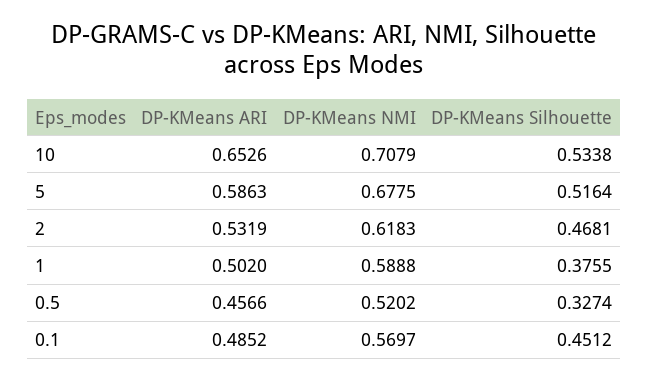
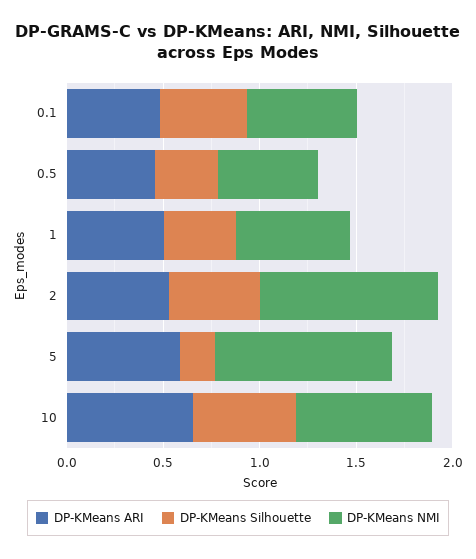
  {
    "DP-KMeans ARI": {
      "10": 0.6526,
      "5": 0.5863,
      "2": 0.5319,
      "1": 0.502,
      "0.5": 0.4566,
      "0.1": 0.4852
    },
    "DP-KMeans NMI": {
      "10": 0.7079,
-     "5": 0.6775,
+     "5": 0.9,
-     "2": 0.6183,
+     "2": 0.9,
      "1": 0.5888,
      "0.5": 0.5202,
      "0.1": 0.5697
    },
    "DP-KMeans Silhouette": {
      "10": 0.5338,
-     "5": 0.5164,
+     "5": 0.2,
      "2": 0.4681,
      "1": 0.3755,
      "0.5": 0.3274,
      "0.1": 0.4512
    }
  }

